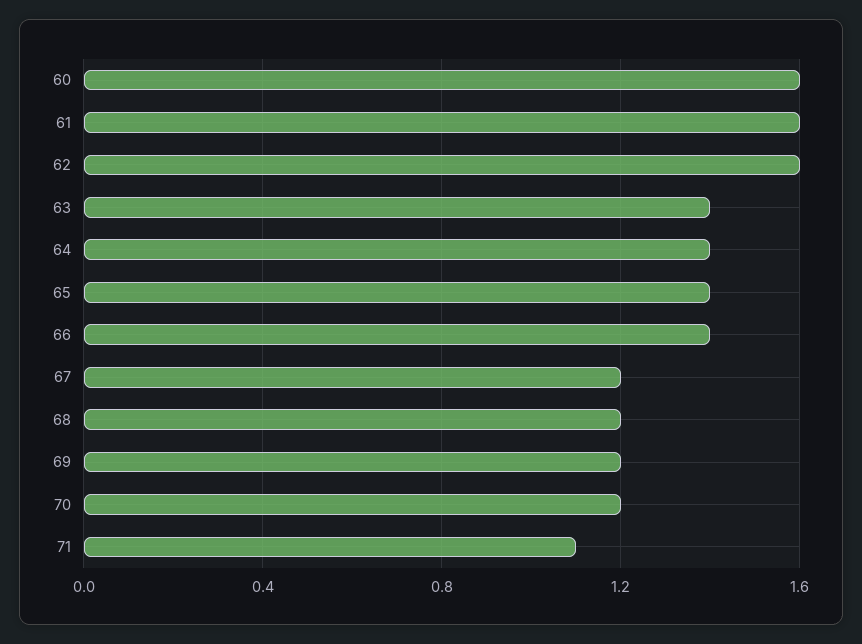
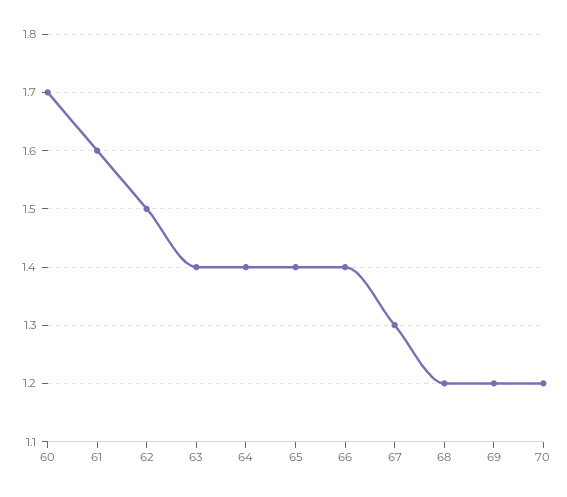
  {
-   "60": 1.6,
+   "60": 1.7,
    "61": 1.6,
-   "62": 1.6,
+   "62": 1.5,
    "63": 1.4,
    "64": 1.4,
    "65": 1.4,
    "66": 1.4,
-   "67": 1.2,
+   "67": 1.3,
    "68": 1.2,
    "69": 1.2,
-   "70": 1.2,
+   "70": 1.2
-   "71": 1.1
  }

